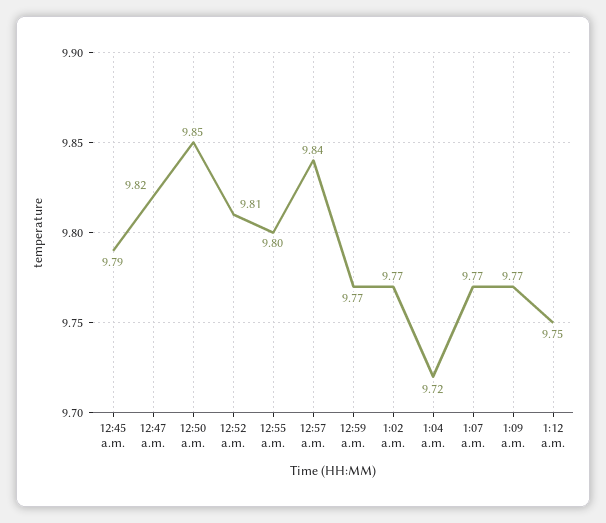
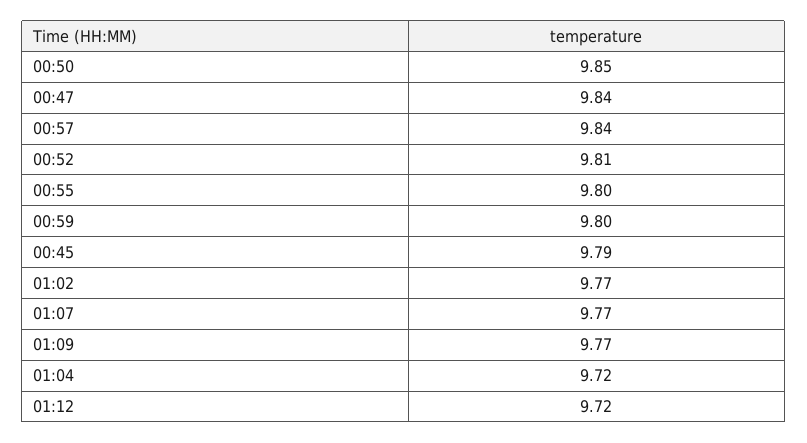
  {
    "12:45 a.m.": 9.79,
-   "12:47 a.m.": 9.82,
+   "12:47 a.m.": 9.84,
    "12:50 a.m.": 9.85,
    "12:52 a.m.": 9.81,
    "12:55 a.m.": 9.8,
    "12:57 a.m.": 9.84,
-   "12:59 a.m.": 9.77,
+   "12:59 a.m.": 9.8,
    "1:02 a.m.": 9.77,
    "1:04 a.m.": 9.72,
    "1:07 a.m.": 9.77,
    "1:09 a.m.": 9.77,
-   "1:12 a.m.": 9.75
+   "1:12 a.m.": 9.72
  }

